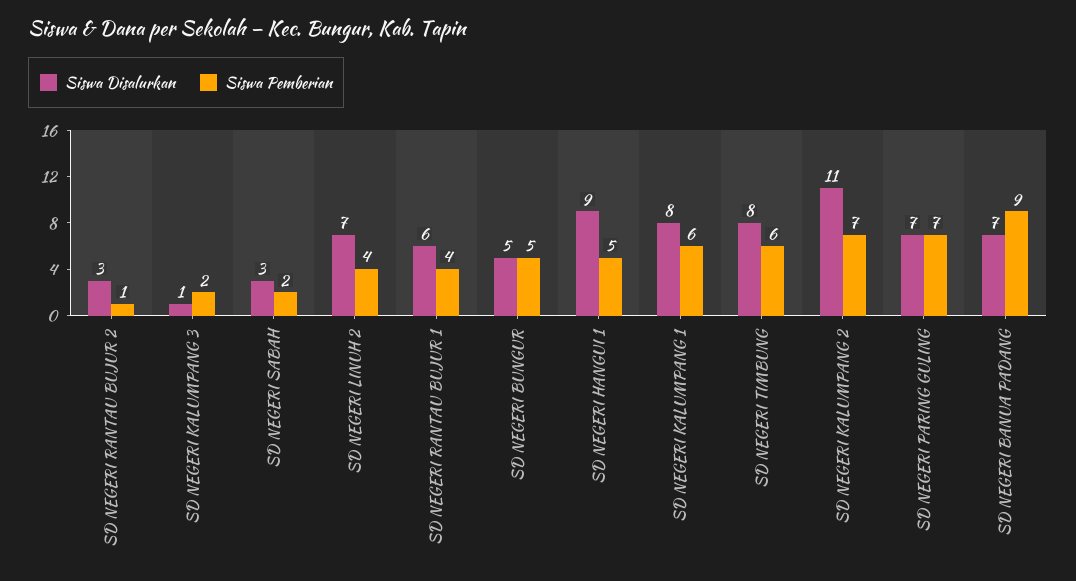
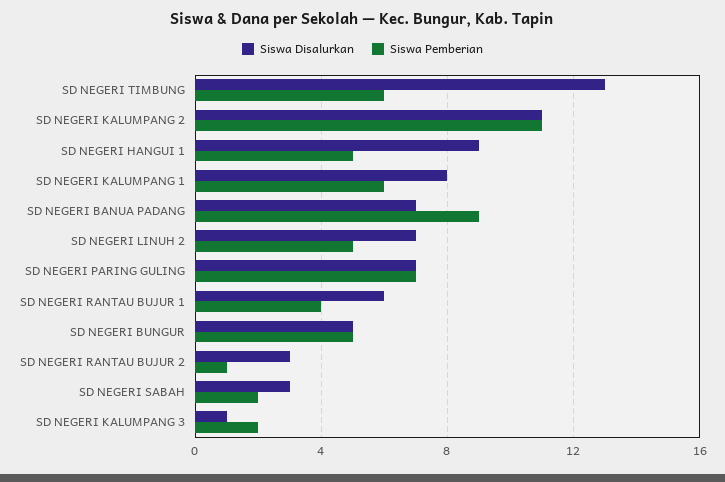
  {
    "Siswa Disalurkan": {
      "SD NEGERI RANTAU BUJUR 2": 3,
      "SD NEGERI KALUMPANG 3": 1,
      "SD NEGERI SABAH": 3,
      "SD NEGERI LINUH 2": 7,
      "SD NEGERI RANTAU BUJUR 1": 6,
      "SD NEGERI BUNGUR": 5,
      "SD NEGERI HANGUI 1": 9,
      "SD NEGERI KALUMPANG 1": 8,
-     "SD NEGERI TIMBUNG": 8,
+     "SD NEGERI TIMBUNG": 13,
      "SD NEGERI KALUMPANG 2": 11,
      "SD NEGERI PARING GULING": 7,
      "SD NEGERI BANUA PADANG": 7
    },
    "Siswa Pemberian": {
      "SD NEGERI RANTAU BUJUR 2": 1,
      "SD NEGERI KALUMPANG 3": 2,
      "SD NEGERI SABAH": 2,
-     "SD NEGERI LINUH 2": 4,
+     "SD NEGERI LINUH 2": 5,
      "SD NEGERI RANTAU BUJUR 1": 4,
      "SD NEGERI BUNGUR": 5,
      "SD NEGERI HANGUI 1": 5,
      "SD NEGERI KALUMPANG 1": 6,
      "SD NEGERI TIMBUNG": 6,
-     "SD NEGERI KALUMPANG 2": 7,
+     "SD NEGERI KALUMPANG 2": 11,
      "SD NEGERI PARING GULING": 7,
      "SD NEGERI BANUA PADANG": 9
    }
  }

